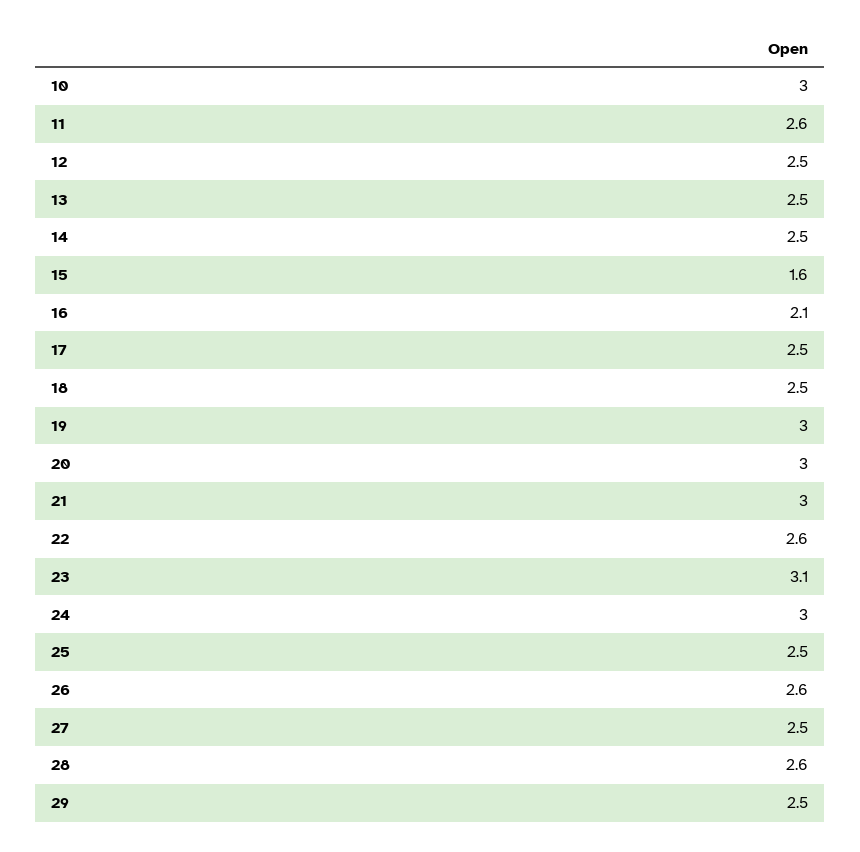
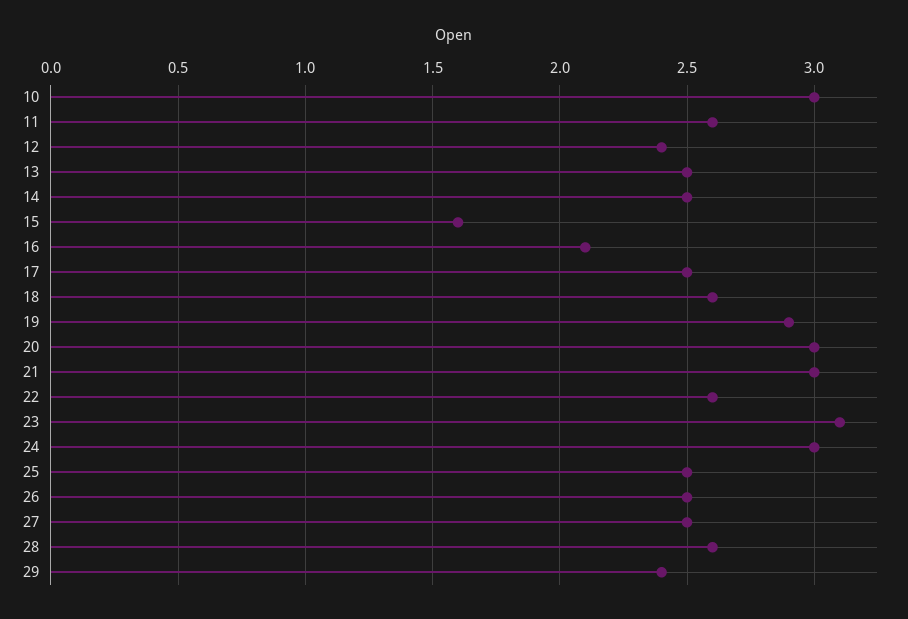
  {
    "10": 3,
    "11": 2.6,
-   "12": 2.5,
+   "12": 2.4,
    "13": 2.5,
    "14": 2.5,
    "15": 1.6,
    "16": 2.1,
    "17": 2.5,
-   "18": 2.5,
+   "18": 2.6,
-   "19": 3,
+   "19": 2.9,
    "20": 3,
    "21": 3,
    "22": 2.6,
    "23": 3.1,
    "24": 3,
    "25": 2.5,
-   "26": 2.6,
+   "26": 2.5,
    "27": 2.5,
    "28": 2.6,
-   "29": 2.5
+   "29": 2.4
  }

